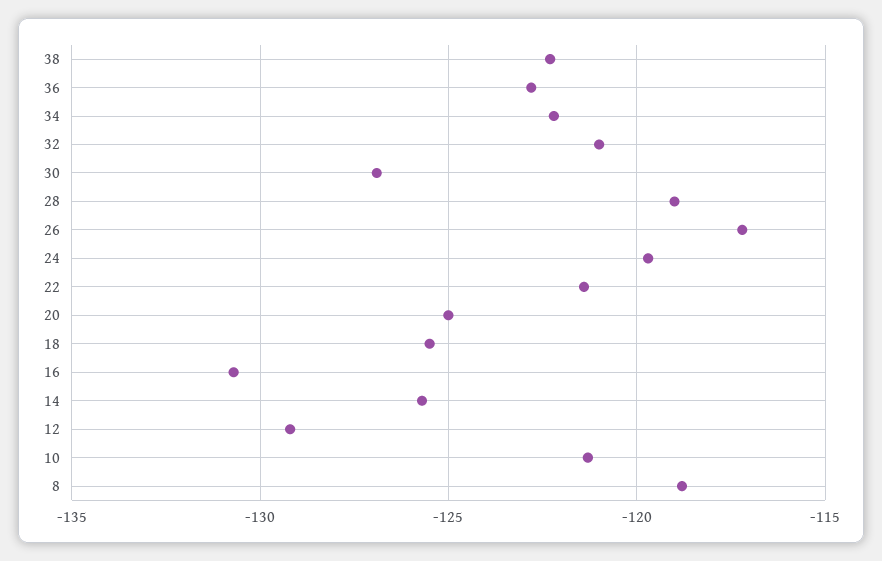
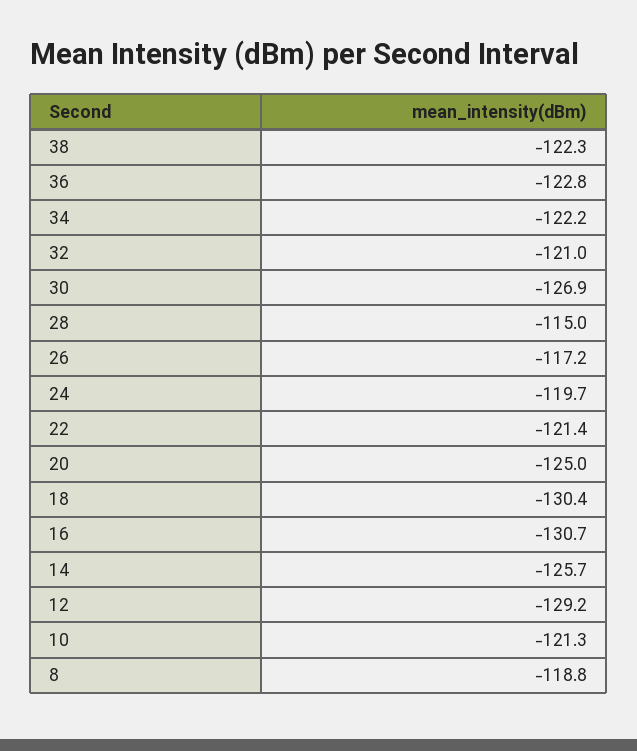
  {
    "38": -122.3,
    "36": -122.8,
    "34": -122.2,
    "32": -121,
    "30": -126.9,
-   "28": -119,
+   "28": -115,
    "26": -117.2,
    "24": -119.7,
    "22": -121.4,
    "20": -125,
-   "18": -125.5,
+   "18": -130.4,
    "16": -130.7,
    "14": -125.7,
    "12": -129.2,
    "10": -121.3,
    "8": -118.8
  }

